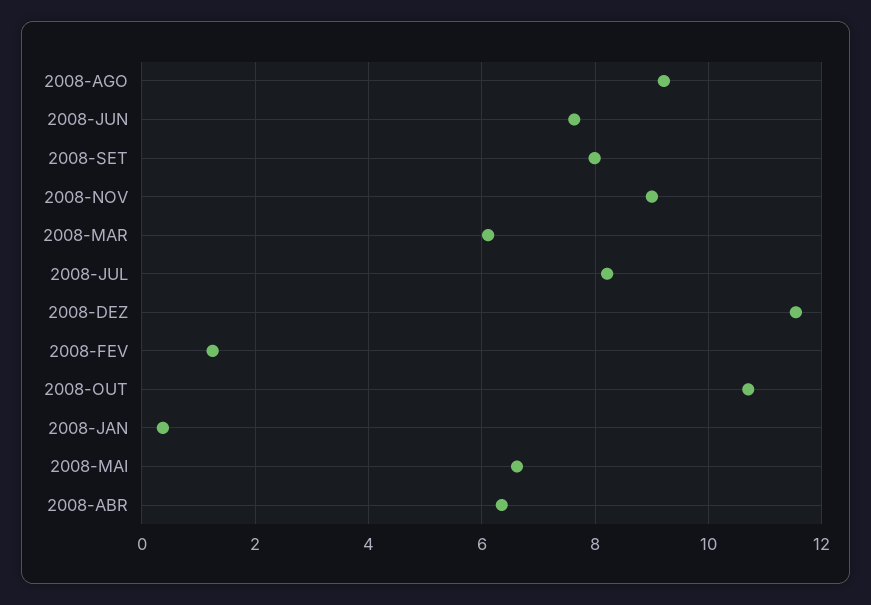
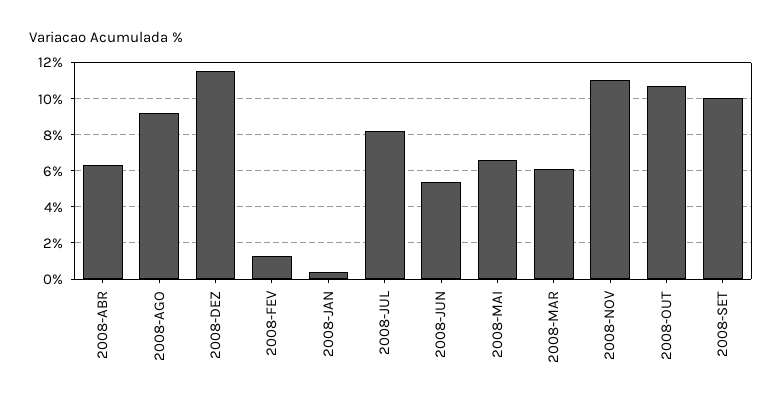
  {
    "2008-AGO": 9.2,
-   "2008-JUN": 7.6,
+   "2008-JUN": 5.5,
-   "2008-SET": 8,
+   "2008-SET": 10,
-   "2008-NOV": 9,
+   "2008-NOV": 11,
    "2008-MAR": 6.2,
    "2008-JUL": 8.2,
    "2008-DEZ": 11.6,
    "2008-FEV": 1.2,
    "2008-OUT": 10.8,
    "2008-JAN": 0.4,
    "2008-MAI": 6.6,
    "2008-ABR": 6.4
  }

